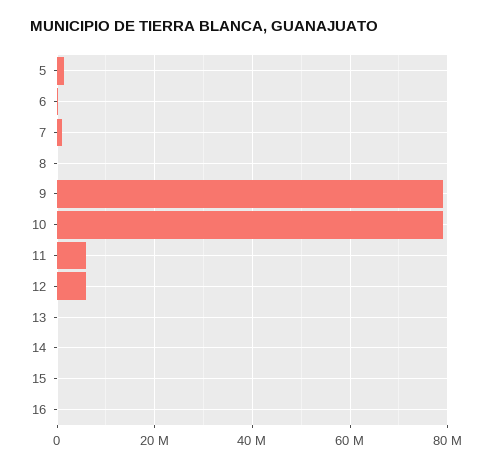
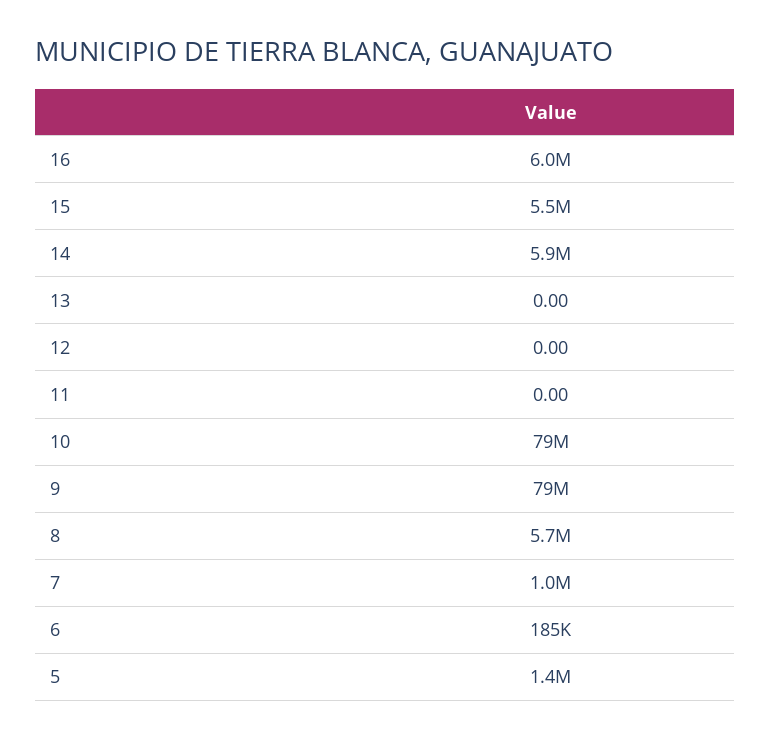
  {
    "5": 1400000,
    "6": 185000,
    "7": 1000000,
-   "8": 0,
+   "8": 5700000,
    "9": 79000000,
    "10": 79000000,
-   "11": 6000000,
+   "11": 0,
-   "12": 6000000,
+   "12": 0,
    "13": 0,
-   "14": 0,
+   "14": 5900000,
-   "15": 0,
+   "15": 5500000,
-   "16": 0
+   "16": 6000000
  }

